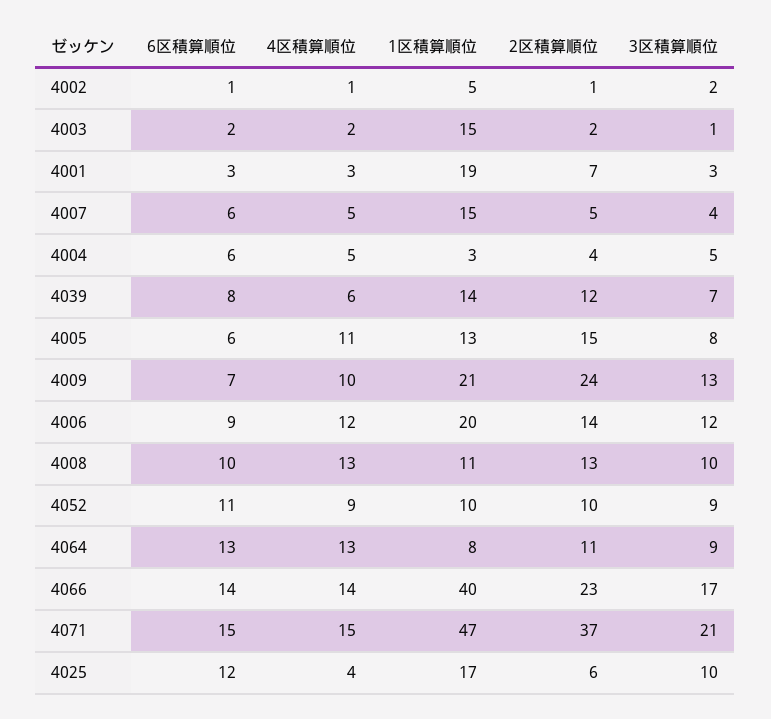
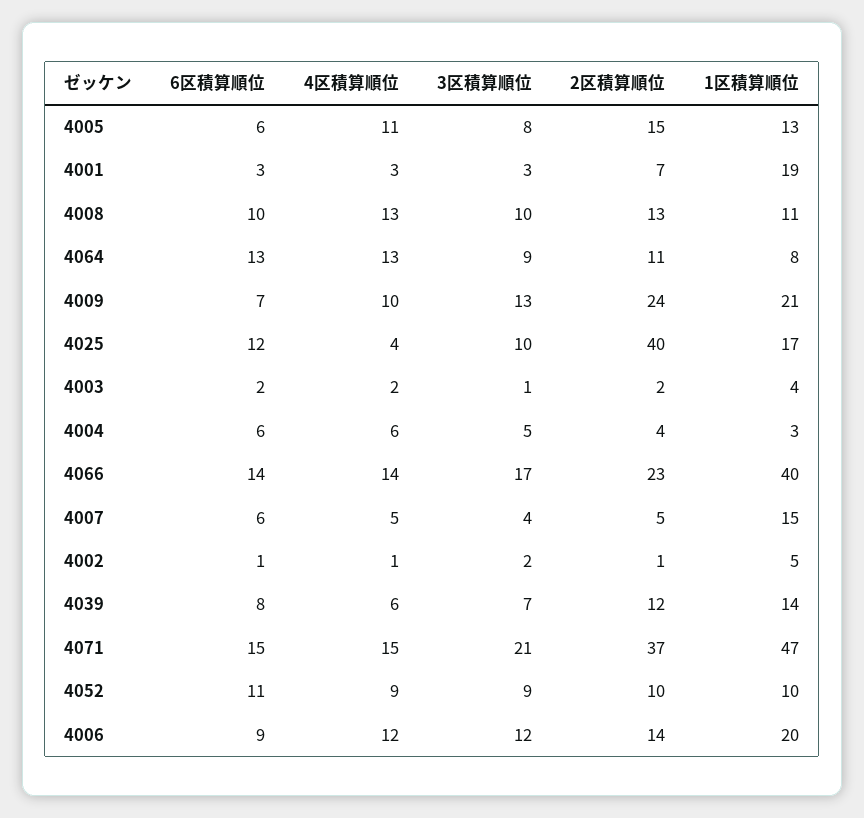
  {
    "6区積算順位": {
      "4002": 1,
      "4003": 2,
      "4001": 3,
      "4007": 6,
      "4004": 6,
      "4039": 8,
      "4005": 6,
      "4009": 7,
      "4006": 9,
      "4008": 10,
      "4052": 11,
      "4064": 13,
      "4066": 14,
      "4071": 15,
      "4025": 12
    },
    "4区積算順位": {
      "4002": 1,
      "4003": 2,
      "4001": 3,
      "4007": 5,
-     "4004": 5,
+     "4004": 6,
      "4039": 6,
      "4005": 11,
      "4009": 10,
      "4006": 12,
      "4008": 13,
      "4052": 9,
      "4064": 13,
      "4066": 14,
      "4071": 15,
      "4025": 4
    },
    "1区積算順位": {
      "4002": 5,
-     "4003": 15,
+     "4003": 4,
      "4001": 19,
      "4007": 15,
      "4004": 3,
      "4039": 14,
      "4005": 13,
      "4009": 21,
      "4006": 20,
      "4008": 11,
      "4052": 10,
      "4064": 8,
      "4066": 40,
      "4071": 47,
      "4025": 17
    },
    "2区積算順位": {
      "4002": 1,
      "4003": 2,
      "4001": 7,
      "4007": 5,
      "4004": 4,
      "4039": 12,
      "4005": 15,
      "4009": 24,
      "4006": 14,
      "4008": 13,
      "4052": 10,
      "4064": 11,
      "4066": 23,
      "4071": 37,
-     "4025": 6
+     "4025": 40
    },
    "3区積算順位": {
      "4002": 2,
      "4003": 1,
      "4001": 3,
      "4007": 4,
      "4004": 5,
      "4039": 7,
      "4005": 8,
      "4009": 13,
      "4006": 12,
      "4008": 10,
      "4052": 9,
      "4064": 9,
      "4066": 17,
      "4071": 21,
      "4025": 10
    }
  }

